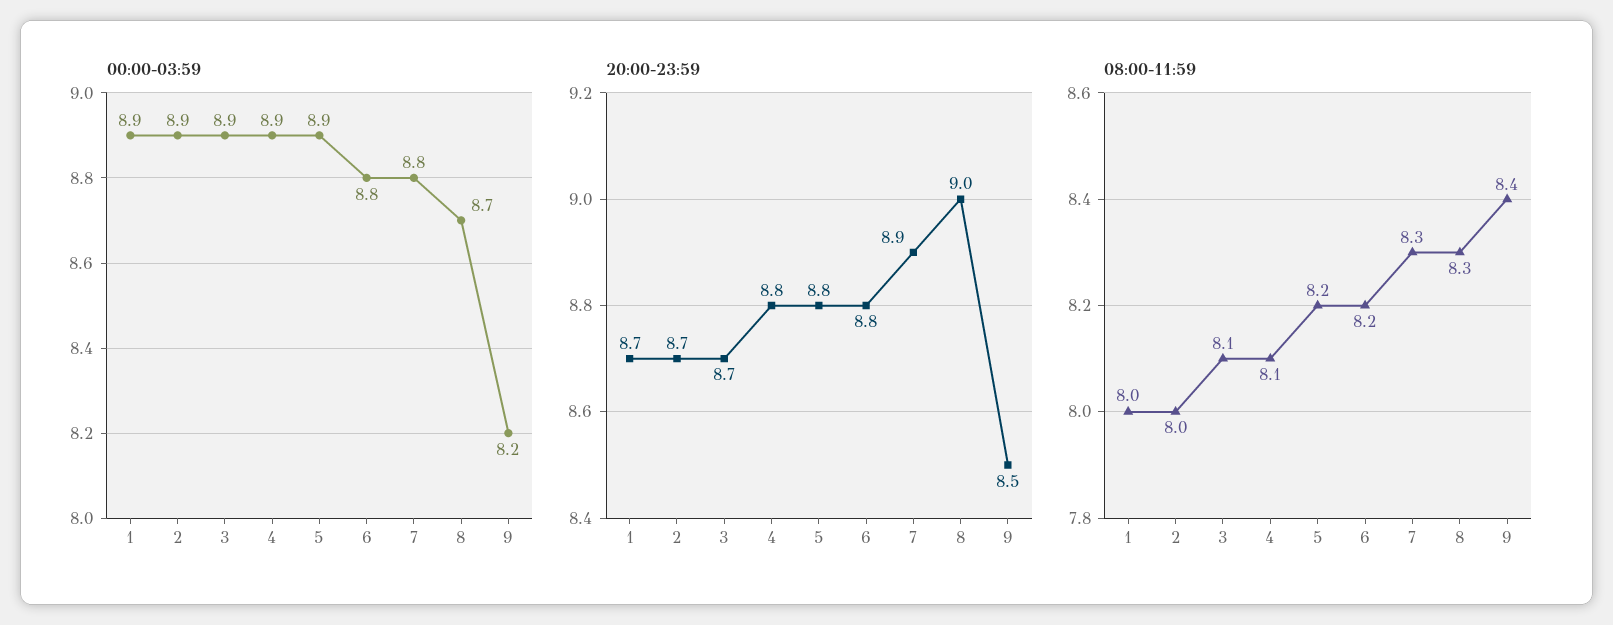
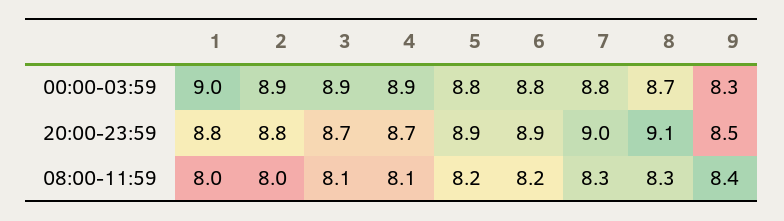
  {
    "00:00-03:59": {
-     "1": 8.9,
+     "1": 9,
      "2": 8.9,
      "3": 8.9,
      "4": 8.9,
-     "5": 8.9,
+     "5": 8.8,
      "6": 8.8,
      "7": 8.8,
      "8": 8.7,
-     "9": 8.2
+     "9": 8.3
    },
    "20:00-23:59": {
-     "1": 8.7,
+     "1": 8.8,
-     "2": 8.7,
+     "2": 8.8,
      "3": 8.7,
-     "4": 8.8,
+     "4": 8.7,
-     "5": 8.8,
+     "5": 8.9,
-     "6": 8.8,
+     "6": 8.9,
-     "7": 8.9,
+     "7": 9,
-     "8": 9,
+     "8": 9.1,
      "9": 8.5
    },
    "08:00-11:59": {
      "1": 8,
      "2": 8,
      "3": 8.1,
      "4": 8.1,
      "5": 8.2,
      "6": 8.2,
      "7": 8.3,
      "8": 8.3,
      "9": 8.4
    }
  }

